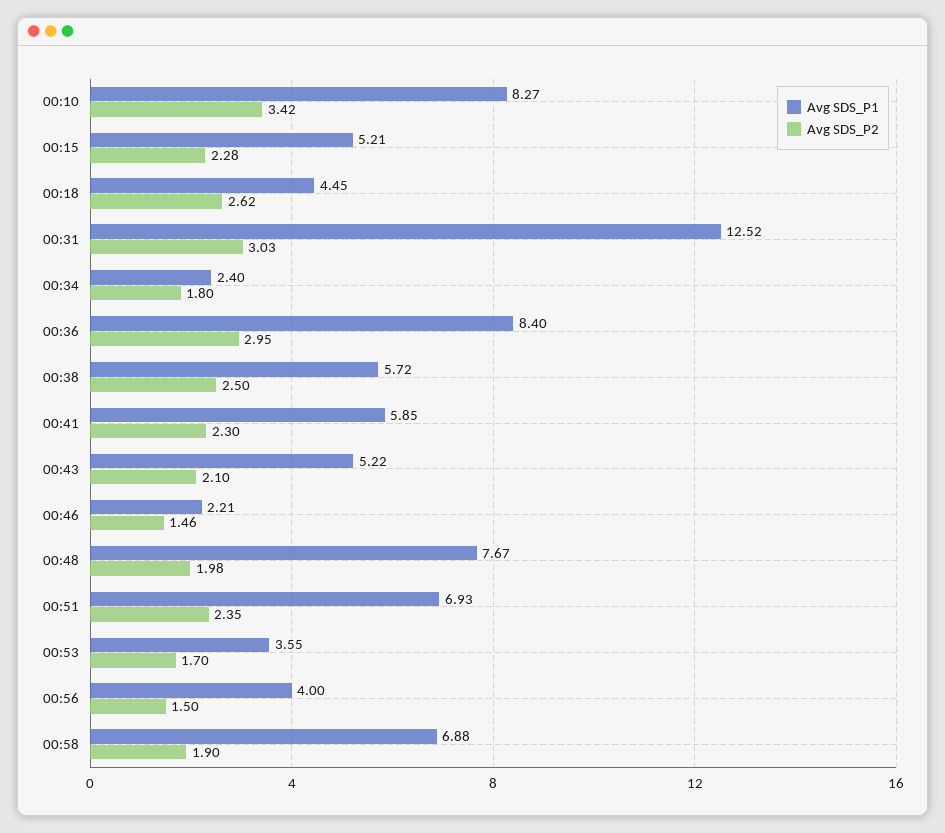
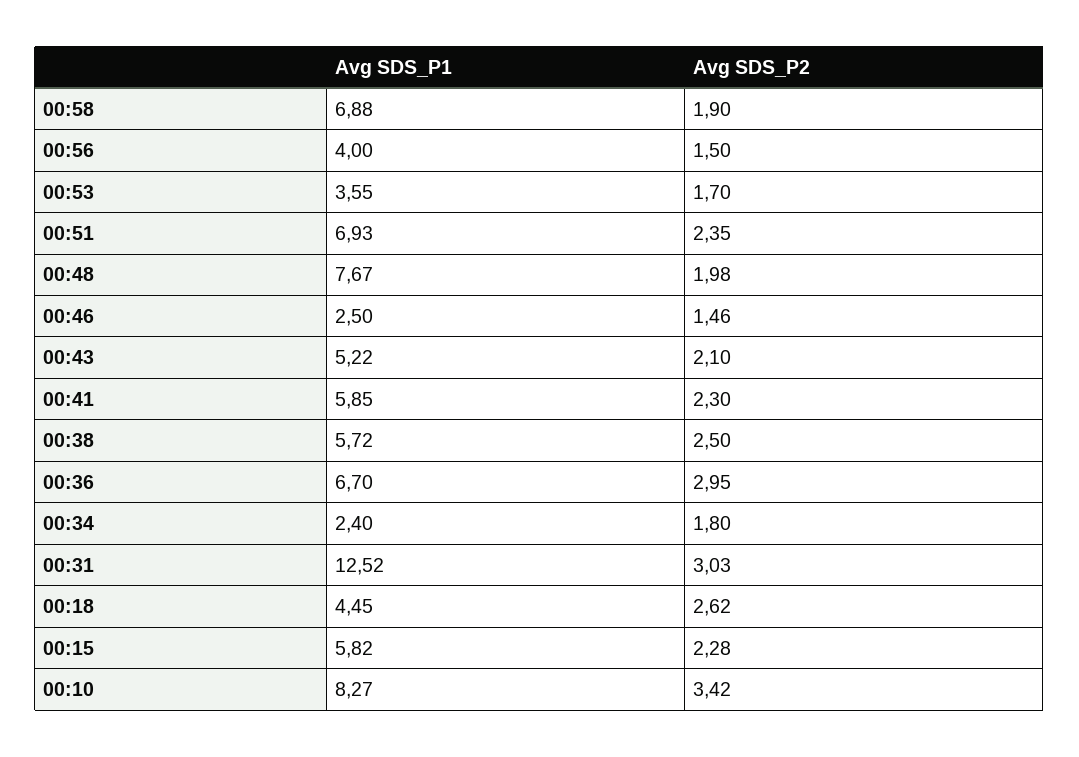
  {
    "Avg SDS_P1": {
      "00:10": 8.27,
-     "00:15": 5.21,
+     "00:15": 5.82,
      "00:18": 4.45,
      "00:31": 12.52,
      "00:34": 2.4,
-     "00:36": 8.4,
+     "00:36": 6.7,
      "00:38": 5.72,
      "00:41": 5.85,
      "00:43": 5.22,
-     "00:46": 2.21,
+     "00:46": 2.5,
      "00:48": 7.67,
      "00:51": 6.93,
      "00:53": 3.55,
      "00:56": 4,
      "00:58": 6.88
    },
    "Avg SDS_P2": {
      "00:10": 3.42,
      "00:15": 2.28,
      "00:18": 2.62,
      "00:31": 3.03,
      "00:34": 1.8,
      "00:36": 2.95,
      "00:38": 2.5,
      "00:41": 2.3,
      "00:43": 2.1,
      "00:46": 1.46,
      "00:48": 1.98,
      "00:51": 2.35,
      "00:53": 1.7,
      "00:56": 1.5,
      "00:58": 1.9
    }
  }

